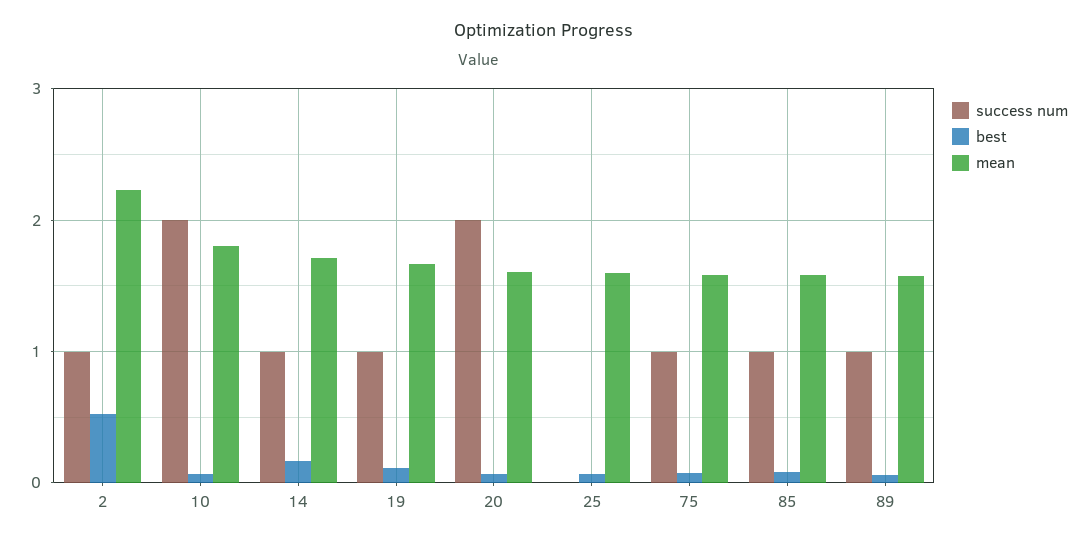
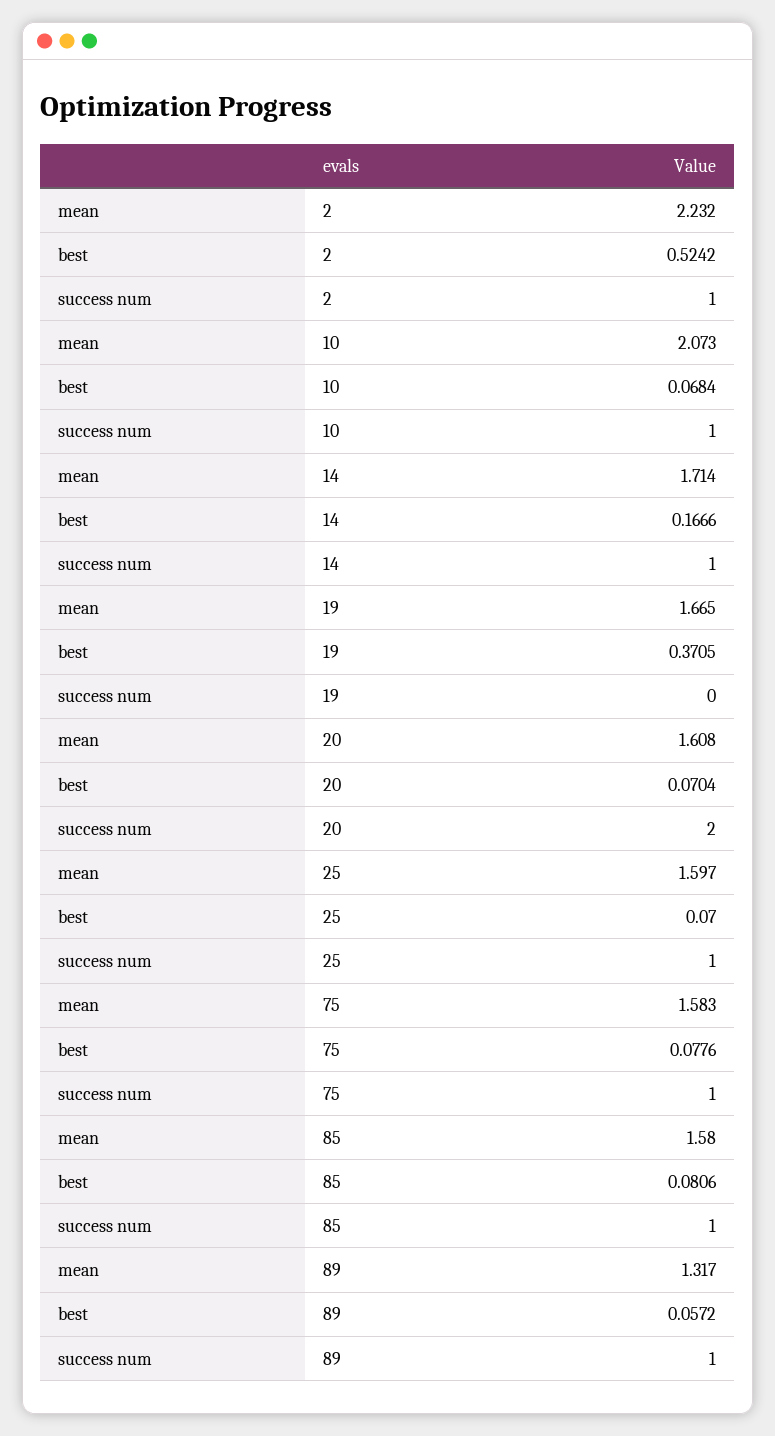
  {
    "success num": {
      "2": 1,
-     "10": 2,
+     "10": 1,
      "14": 1,
-     "19": 1,
+     "19": 0,
      "20": 2,
-     "25": 0,
+     "25": 1,
      "75": 1,
      "85": 1,
      "89": 1
    },
    "best": {
      "2": 0.5242,
      "10": 0.0684,
      "14": 0.1666,
-     "19": 0.1,
+     "19": 0.3705,
      "20": 0.0704,
      "25": 0.07,
      "75": 0.0776,
      "85": 0.0806,
      "89": 0.0572
    },
    "mean": {
      "2": 2.232,
-     "10": 1.8,
+     "10": 2.073,
      "14": 1.714,
      "19": 1.665,
      "20": 1.608,
      "25": 1.597,
      "75": 1.583,
      "85": 1.58,
-     "89": 1.6
+     "89": 1.317
    }
  }

